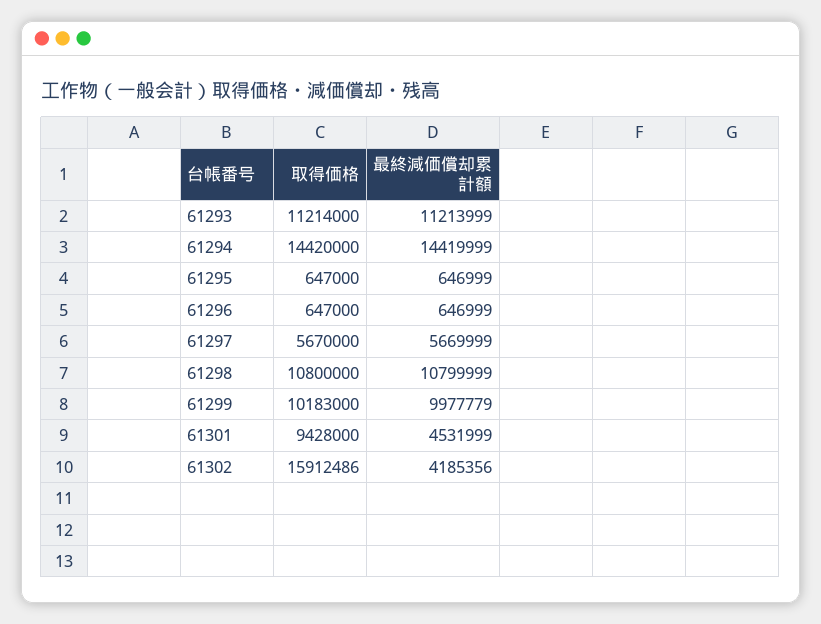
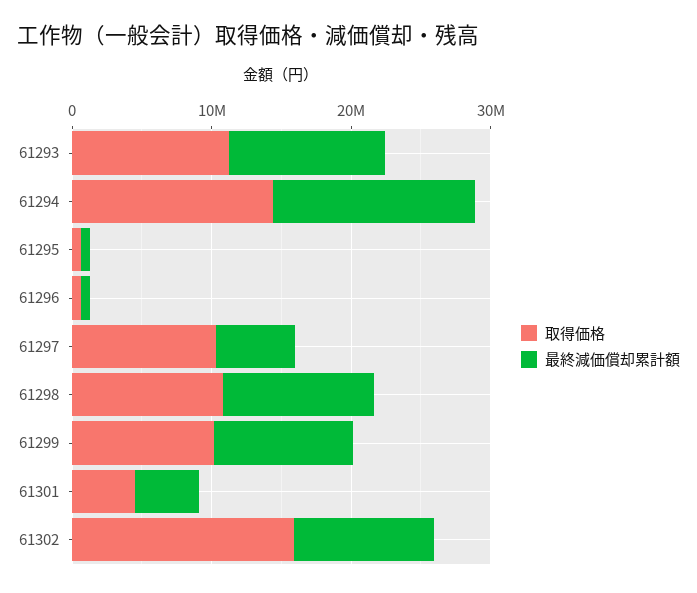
  {
    "取得価格": {
      "61293": 11214000,
      "61294": 14420000,
      "61295": 647000,
      "61296": 647000,
-     "61297": 5670000,
+     "61297": 10000000,
      "61298": 10800000,
      "61299": 10183000,
-     "61301": 9428000,
+     "61301": 4000000,
      "61302": 15912486
    },
    "最終減価償却累計額": {
      "61293": 11213999,
      "61294": 14419999,
      "61295": 646999,
      "61296": 646999,
      "61297": 5669999,
      "61298": 10799999,
      "61299": 9977779,
      "61301": 4531999,
-     "61302": 4185356
+     "61302": 10000000
    }
  }

